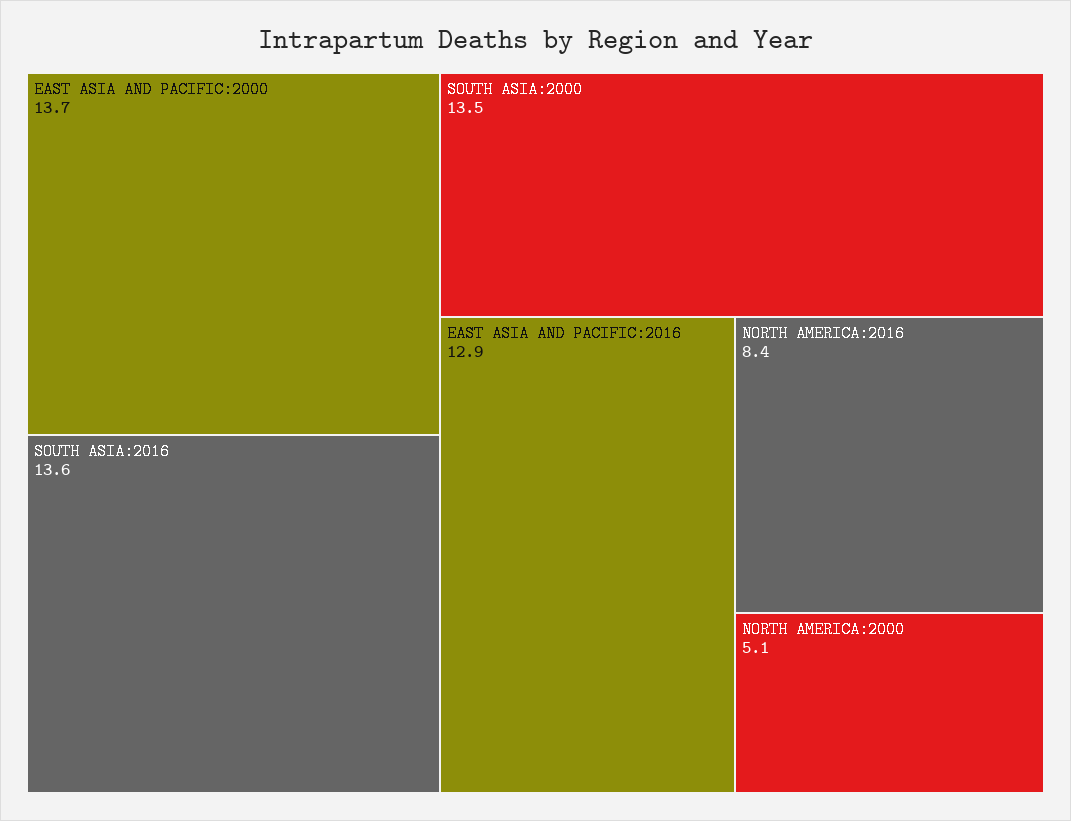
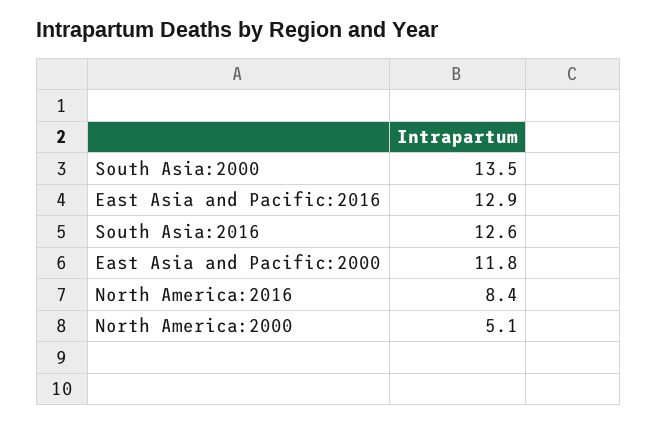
  {
-   "EAST ASIA AND PACIFIC:2000": 13.7,
+   "EAST ASIA AND PACIFIC:2000": 11.8,
-   "SOUTH ASIA:2016": 13.6,
+   "SOUTH ASIA:2016": 12.6,
    "SOUTH ASIA:2000": 13.5,
    "EAST ASIA AND PACIFIC:2016": 12.9,
    "NORTH AMERICA:2016": 8.4,
    "NORTH AMERICA:2000": 5.1
  }

